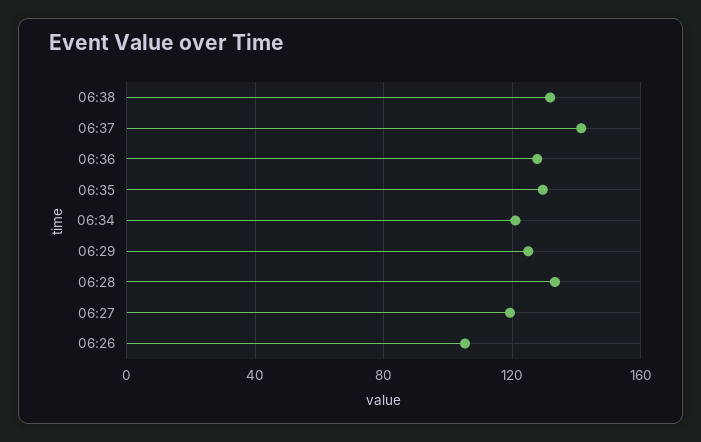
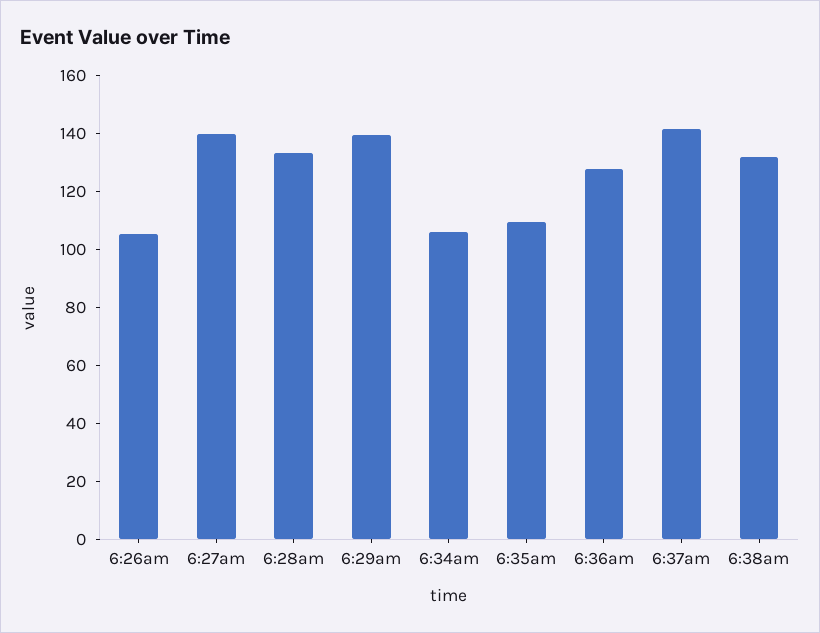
  {
    "06:38": 130,
    "06:37": 140,
    "06:36": 130,
-   "06:35": 130,
+   "06:35": 110,
-   "06:34": 120,
+   "06:34": 105,
-   "06:29": 125,
+   "06:29": 140,
    "06:28": 135,
-   "06:27": 120,
+   "06:27": 140,
    "06:26": 105
  }

